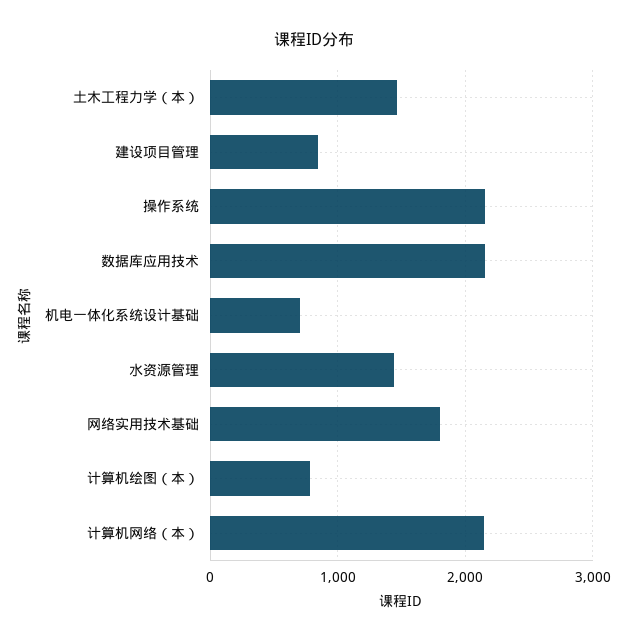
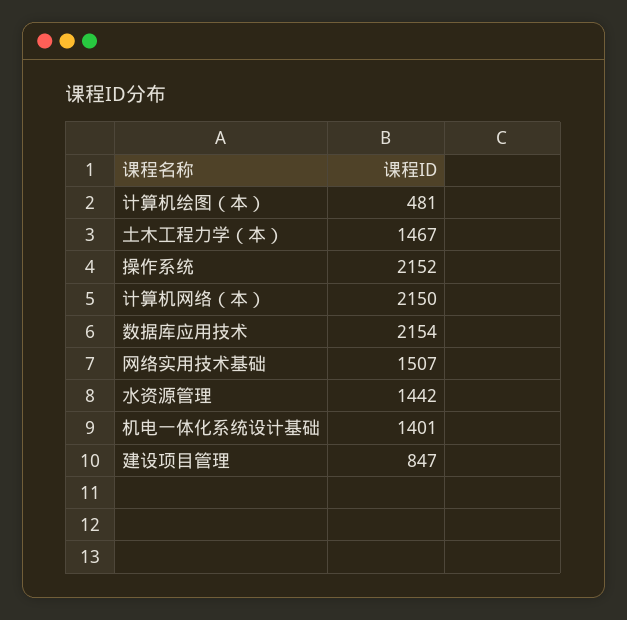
  {
    "土木工程力学（本）": 1467,
    "建设项目管理": 847,
    "操作系统": 2152,
    "数据库应用技术": 2154,
-   "机电一体化系统设计基础": 700,
+   "机电一体化系统设计基础": 1401,
    "水资源管理": 1442,
-   "网络实用技术基础": 1800,
+   "网络实用技术基础": 1507,
-   "计算机绘图（本）": 800,
+   "计算机绘图（本）": 481,
    "计算机网络（本）": 2150
  }

